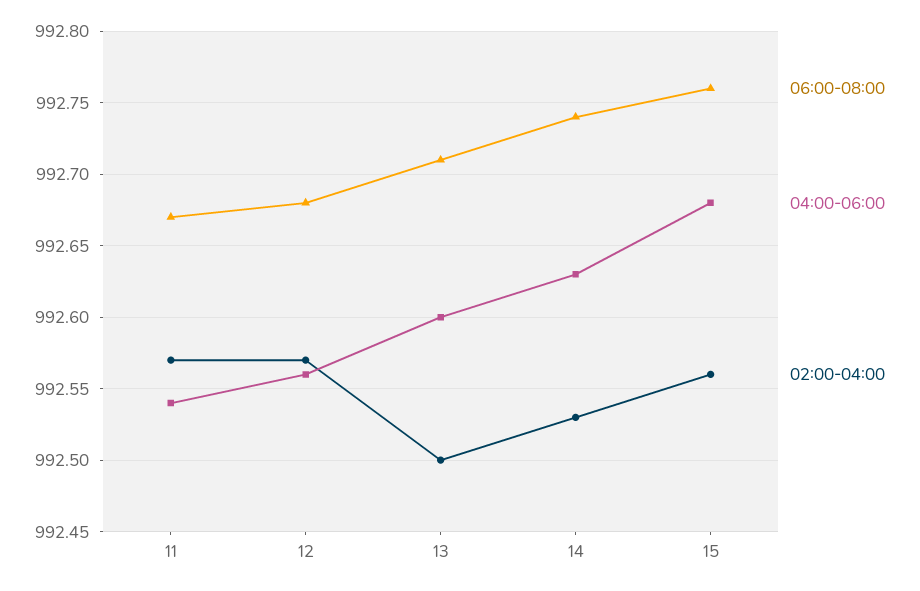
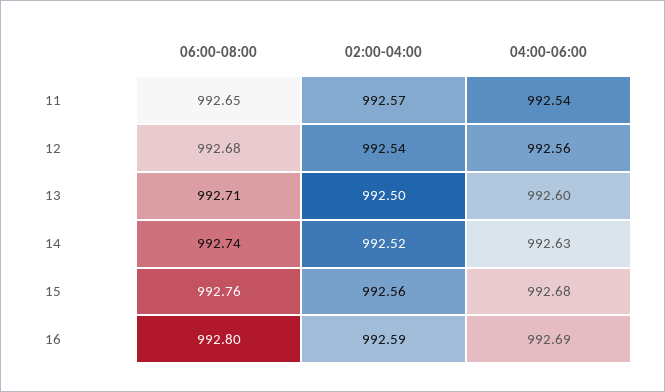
  {
    "06:00-08:00": {
-     "11": 992.67,
+     "11": 992.65,
      "12": 992.68,
      "13": 992.71,
      "14": 992.74,
-     "15": 992.76
+     "15": 992.76,
+     "16": 992.8
    },
    "04:00-06:00": {
      "11": 992.54,
      "12": 992.56,
      "13": 992.6,
      "14": 992.63,
-     "15": 992.68
+     "15": 992.68,
+     "16": 992.69
    },
    "02:00-04:00": {
      "11": 992.57,
-     "12": 992.57,
+     "12": 992.54,
      "13": 992.5,
-     "14": 992.53,
+     "14": 992.52,
-     "15": 992.56
+     "15": 992.56,
+     "16": 992.59
    }
  }

